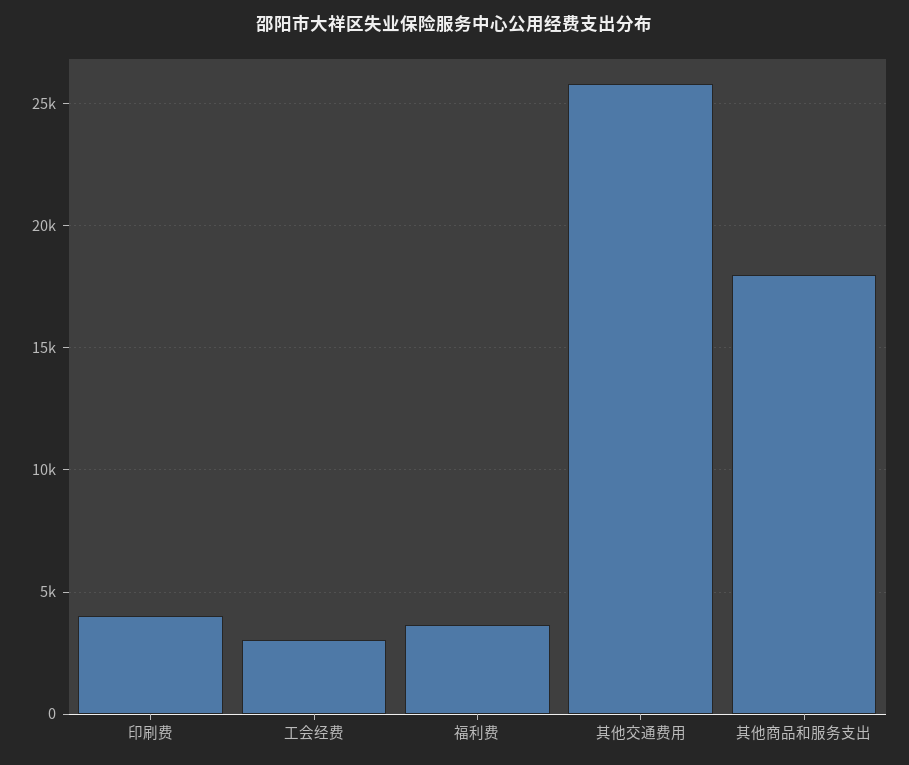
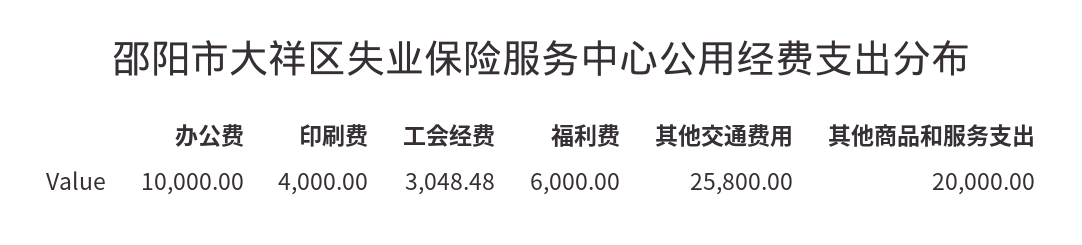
  {
    "印刷费": 4000,
    "工会经费": 3048.48,
-   "福利费": 3500,
+   "福利费": 6000,
    "其他交通费用": 25800,
-   "其他商品和服务支出": 18000
+   "其他商品和服务支出": 20000,
+   "办公费": 10000
  }

